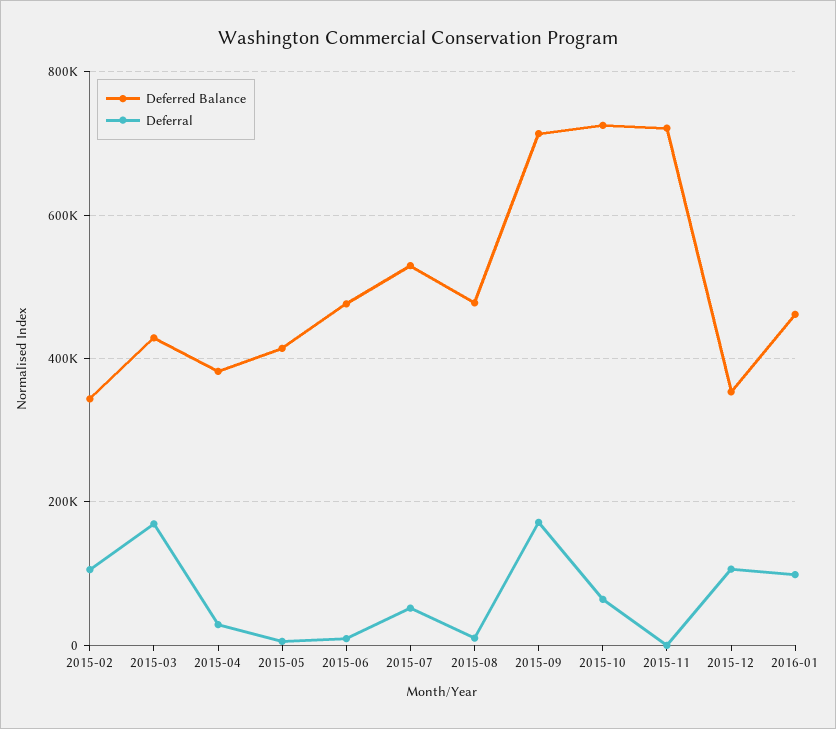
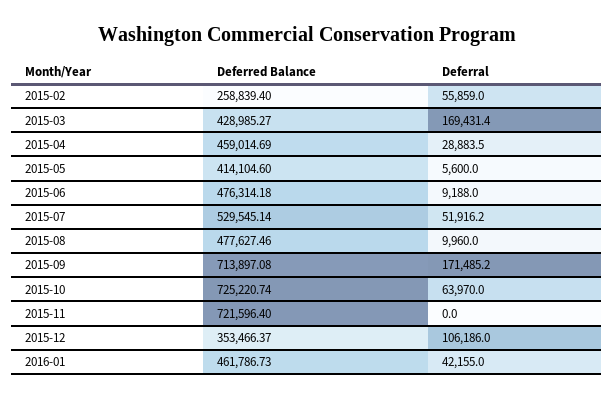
  {
    "Deferred Balance": {
-     "2015-02": 340000,
+     "2015-02": 258839.4,
      "2015-03": 428985.27,
-     "2015-04": 380000,
+     "2015-04": 459014.69,
      "2015-05": 414104.6,
      "2015-06": 476314.18,
      "2015-07": 529545.14,
      "2015-08": 477627.46,
      "2015-09": 713897.08,
      "2015-10": 725220.74,
      "2015-11": 721596.4,
      "2015-12": 353466.37,
      "2016-01": 461786.73
    },
    "Deferral": {
-     "2015-02": 100000,
+     "2015-02": 55859,
      "2015-03": 169431.4,
      "2015-04": 28883.5,
      "2015-05": 5600,
      "2015-06": 9188,
      "2015-07": 51916.2,
      "2015-08": 9960,
      "2015-09": 171485.2,
      "2015-10": 63970,
      "2015-11": 0,
      "2015-12": 106186,
-     "2016-01": 100000
+     "2016-01": 42155
    }
  }

